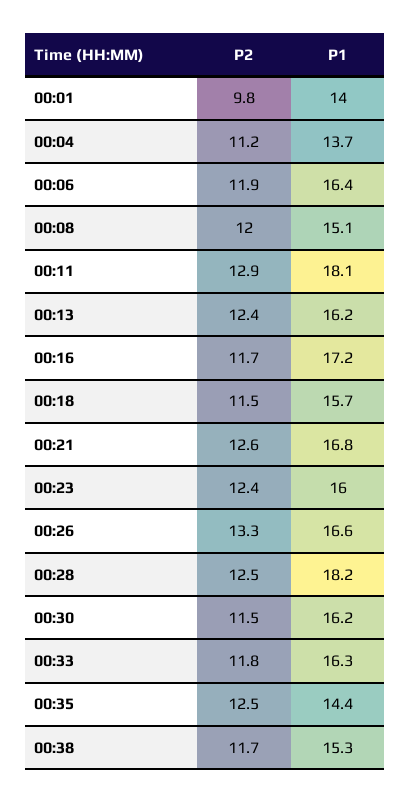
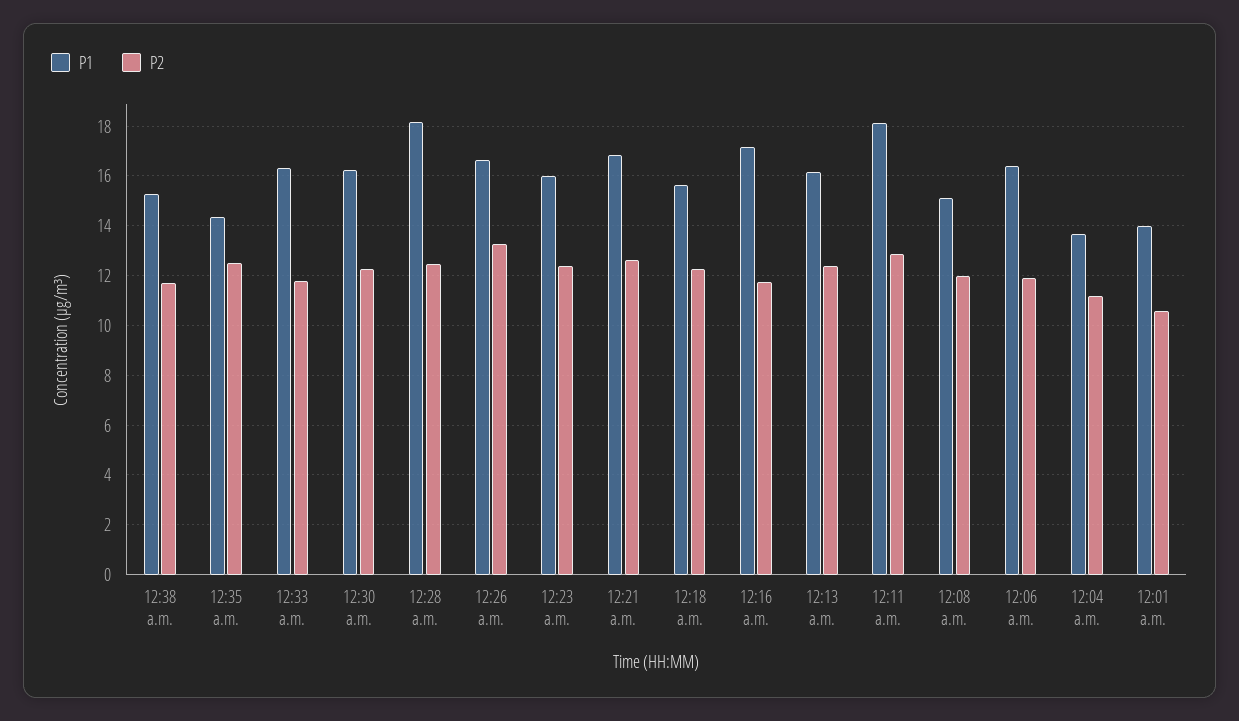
  {
    "P2": {
-     "00:01": 9.8,
+     "00:01": 10.5,
      "00:04": 11.2,
      "00:06": 11.9,
      "00:08": 12,
      "00:11": 12.9,
      "00:13": 12.4,
      "00:16": 11.7,
-     "00:18": 11.5,
+     "00:18": 12.25,
      "00:21": 12.6,
      "00:23": 12.4,
      "00:26": 13.3,
      "00:28": 12.5,
-     "00:30": 11.5,
+     "00:30": 12.25,
      "00:33": 11.8,
      "00:35": 12.5,
      "00:38": 11.7
    },
    "P1": {
      "00:01": 14,
      "00:04": 13.7,
      "00:06": 16.4,
      "00:08": 15.1,
      "00:11": 18.1,
      "00:13": 16.2,
      "00:16": 17.2,
      "00:18": 15.7,
      "00:21": 16.8,
      "00:23": 16,
      "00:26": 16.6,
      "00:28": 18.2,
      "00:30": 16.2,
      "00:33": 16.3,
      "00:35": 14.4,
      "00:38": 15.3
    }
  }

